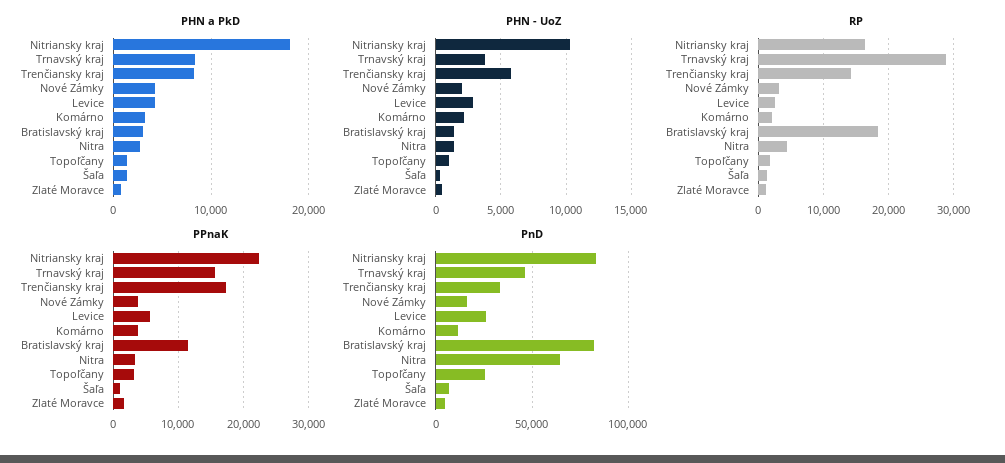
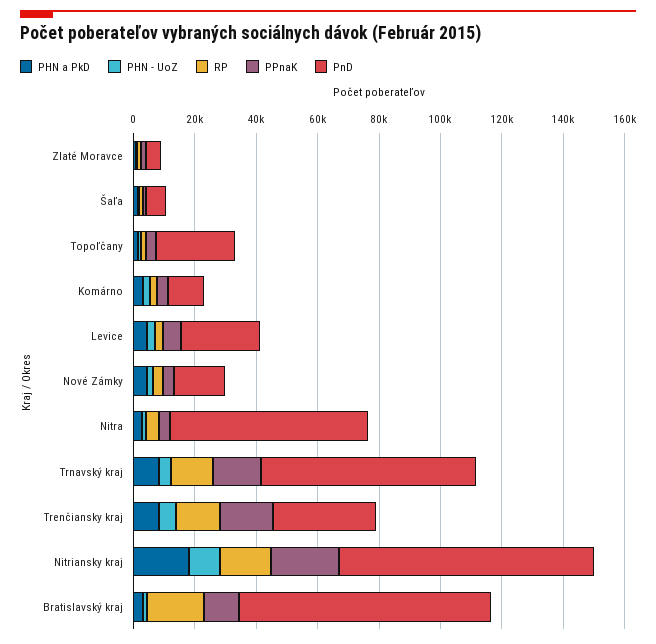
  {
    "PHN a PkD": {
      "Nitriansky kraj": 18000,
      "Trnavský kraj": 8000,
      "Trenčiansky kraj": 8000,
      "Nové Zámky": 4000,
      "Levice": 4000,
      "Komárno": 3000,
      "Bratislavský kraj": 3000,
      "Nitra": 3000,
      "Topoľčany": 1000,
      "Šaľa": 1000,
      "Zlaté Moravce": 1000
    },
    "PHN - UoZ": {
      "Nitriansky kraj": 10500,
      "Trnavský kraj": 4000,
      "Trenčiansky kraj": 6000,
      "Nové Zámky": 2000,
      "Levice": 3000,
      "Komárno": 2000,
      "Bratislavský kraj": 1500,
      "Nitra": 1500,
      "Topoľčany": 1000,
      "Šaľa": 500,
      "Zlaté Moravce": 500
    },
    "RP": {
      "Nitriansky kraj": 16000,
-     "Trnavský kraj": 29000,
+     "Trnavský kraj": 15000,
      "Trenčiansky kraj": 14000,
      "Nové Zámky": 3000,
      "Levice": 3000,
      "Komárno": 2000,
      "Bratislavský kraj": 18000,
      "Nitra": 4000,
      "Topoľčany": 2000,
      "Šaľa": 1000,
      "Zlaté Moravce": 1000
    },
    "PPnaK": {
      "Nitriansky kraj": 22000,
      "Trnavský kraj": 16000,
      "Trenčiansky kraj": 17000,
      "Nové Zámky": 4000,
      "Levice": 6000,
      "Komárno": 4000,
      "Bratislavský kraj": 11000,
      "Nitra": 3000,
      "Topoľčany": 3000,
      "Šaľa": 1000,
      "Zlaté Moravce": 2000
    },
    "PnD": {
      "Nitriansky kraj": 85000,
-     "Trnavský kraj": 45000,
+     "Trnavský kraj": 70000,
      "Trenčiansky kraj": 35000,
      "Nové Zámky": 15000,
      "Levice": 25000,
      "Komárno": 10000,
      "Bratislavský kraj": 80000,
      "Nitra": 65000,
      "Topoľčany": 25000,
      "Šaľa": 5000,
      "Zlaté Moravce": 5000
    }
  }

